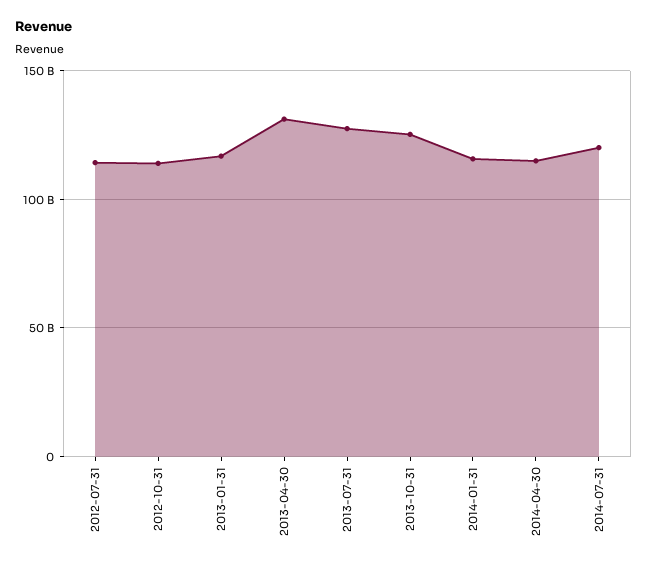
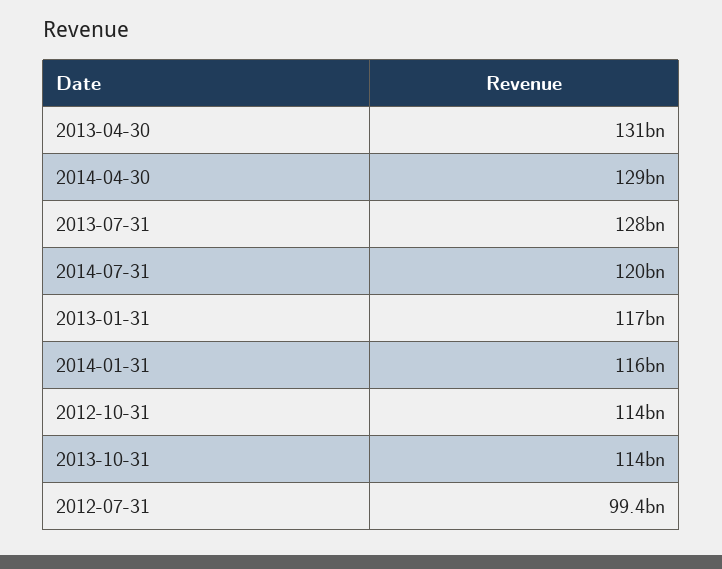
  {
-   "2012-07-31": 115000000000,
+   "2012-07-31": 99400000000,
    "2012-10-31": 114000000000,
    "2013-01-31": 117000000000,
    "2013-04-30": 131000000000,
    "2013-07-31": 128000000000,
-   "2013-10-31": 125000000000,
+   "2013-10-31": 114000000000,
    "2014-01-31": 116000000000,
-   "2014-04-30": 115000000000,
+   "2014-04-30": 129000000000,
    "2014-07-31": 120000000000
  }

